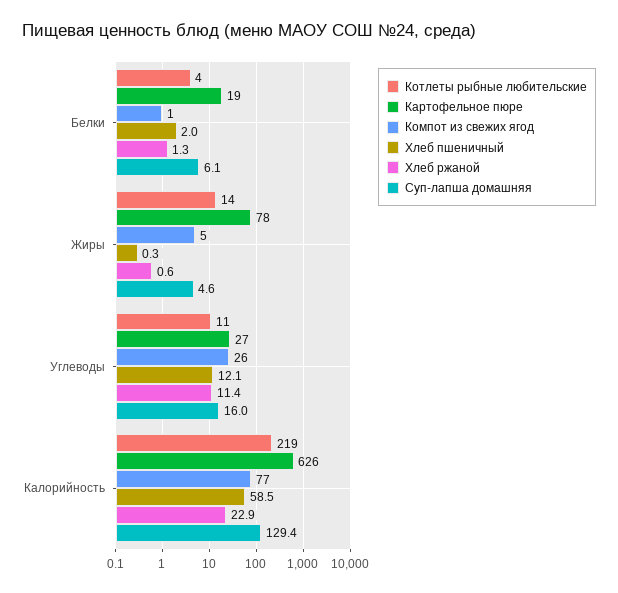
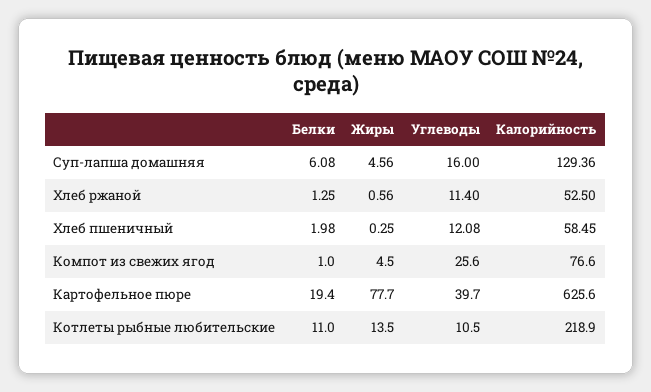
  {
    "Котлеты рыбные любительские": {
-     "Белки": 4,
+     "Белки": 11,
      "Жиры": 13.5,
      "Углеводы": 10.5,
      "Калорийность": 218.9
    },
    "Картофельное пюре": {
      "Белки": 19.4,
      "Жиры": 77.7,
-     "Углеводы": 27,
+     "Углеводы": 39.7,
      "Калорийность": 625.6
    },
    "Компот из свежих ягод": {
      "Белки": 1,
      "Жиры": 4.5,
      "Углеводы": 25.6,
      "Калорийность": 76.6
    },
    "Хлеб пшеничный": {
      "Белки": 1.98,
      "Жиры": 0.25,
      "Углеводы": 12.08,
      "Калорийность": 58.45
    },
    "Хлеб ржаной": {
      "Белки": 1.25,
      "Жиры": 0.56,
      "Углеводы": 11.4,
-     "Калорийность": 22.9
+     "Калорийность": 52.5
    },
    "Суп-лапша домашняя": {
      "Белки": 6.08,
      "Жиры": 4.56,
      "Углеводы": 16,
      "Калорийность": 129.36
    }
  }

